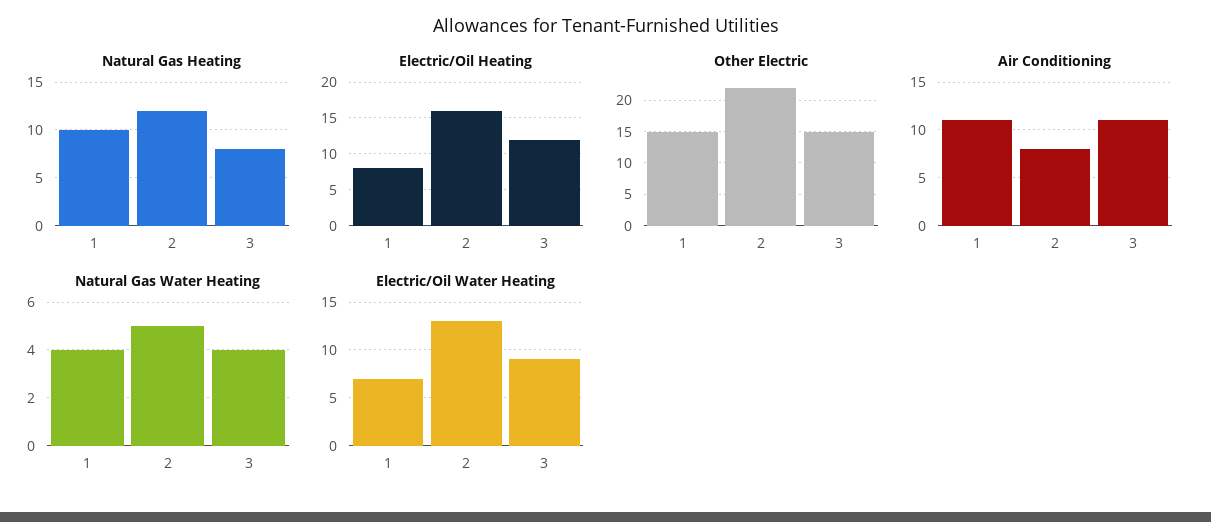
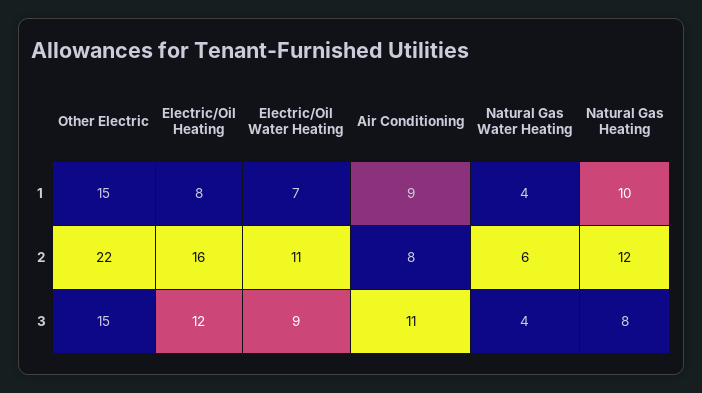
  {
    "Natural Gas Heating": {
      "1": 10,
      "2": 12,
      "3": 8
    },
    "Electric/Oil Heating": {
      "1": 8,
      "2": 16,
      "3": 12
    },
    "Other Electric": {
      "1": 15,
      "2": 22,
      "3": 15
    },
    "Air Conditioning": {
-     "1": 11,
+     "1": 9,
      "2": 8,
      "3": 11
    },
    "Natural Gas Water Heating": {
      "1": 4,
-     "2": 5,
+     "2": 6,
      "3": 4
    },
    "Electric/Oil Water Heating": {
      "1": 7,
-     "2": 13,
+     "2": 11,
      "3": 9
    }
  }

